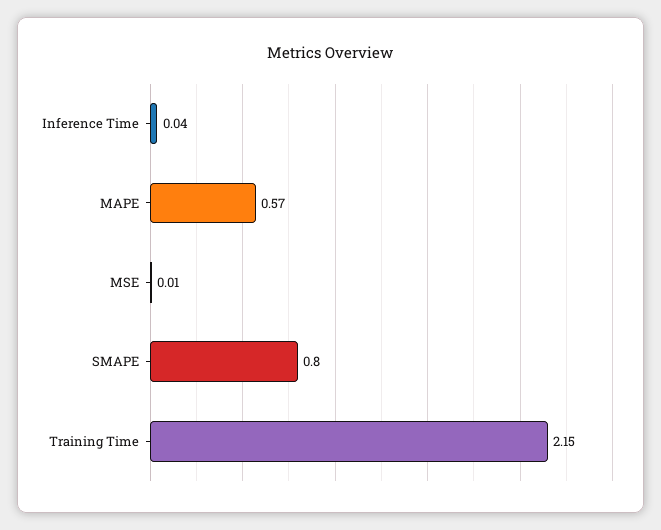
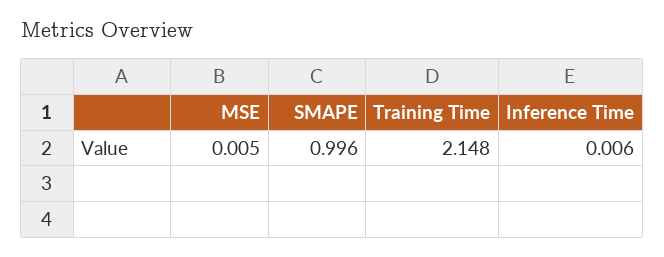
  {
-   "Inference Time": 0.04,
+   "Inference Time": 0.006,
-   "MAPE": 0.57,
    "MSE": 0.005,
-   "SMAPE": 0.8,
+   "SMAPE": 0.996,
    "Training Time": 2.148
  }

